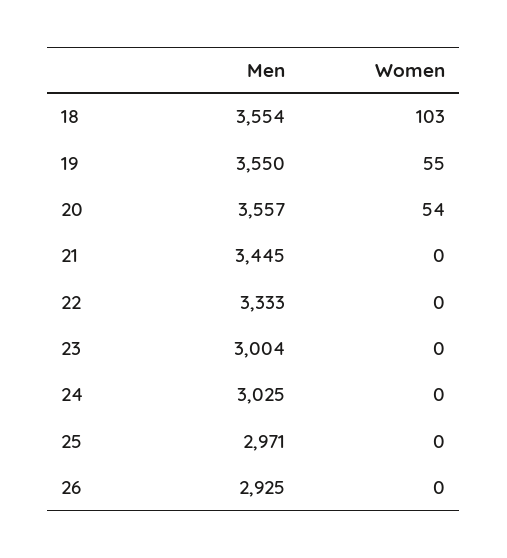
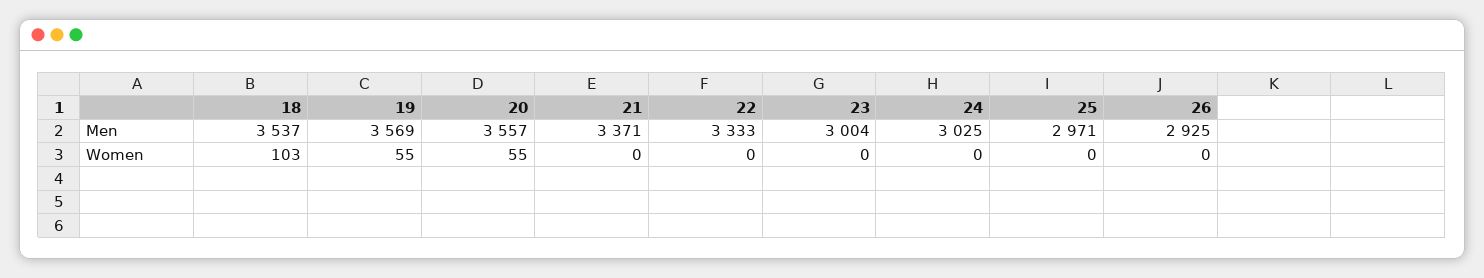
  {
    "Men": {
-     "18": 3554,
+     "18": 3537,
-     "19": 3550,
+     "19": 3569,
      "20": 3557,
-     "21": 3445,
+     "21": 3371,
      "22": 3333,
      "23": 3004,
      "24": 3025,
      "25": 2971,
      "26": 2925
    },
    "Women": {
      "18": 103,
      "19": 55,
-     "20": 54,
+     "20": 55,
      "21": 0,
      "22": 0,
      "23": 0,
      "24": 0,
      "25": 0,
      "26": 0
    }
  }

